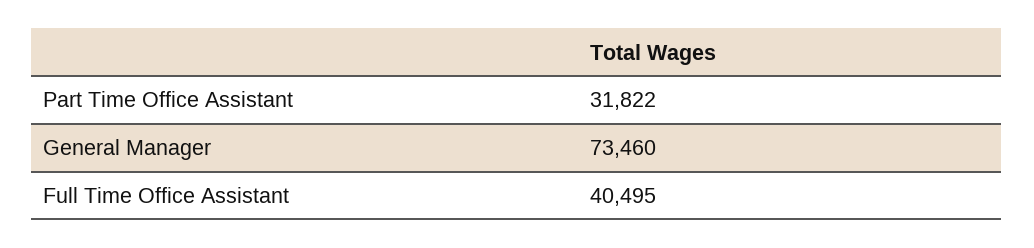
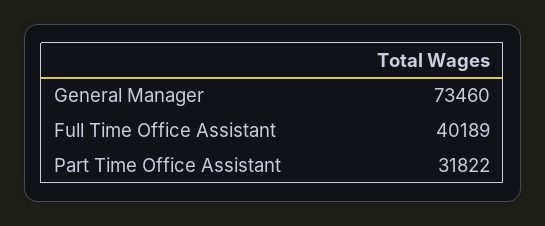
  {
    "Part Time Office Assistant": 31822,
    "General Manager": 73460,
-   "Full Time Office Assistant": 40495
+   "Full Time Office Assistant": 40189
  }

